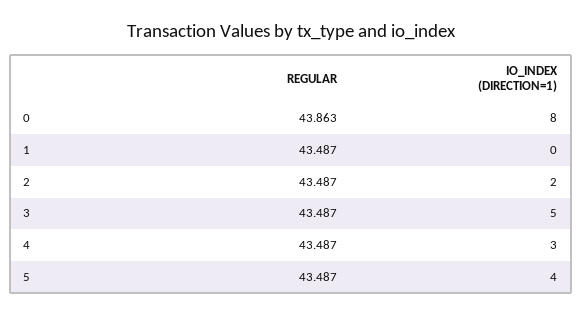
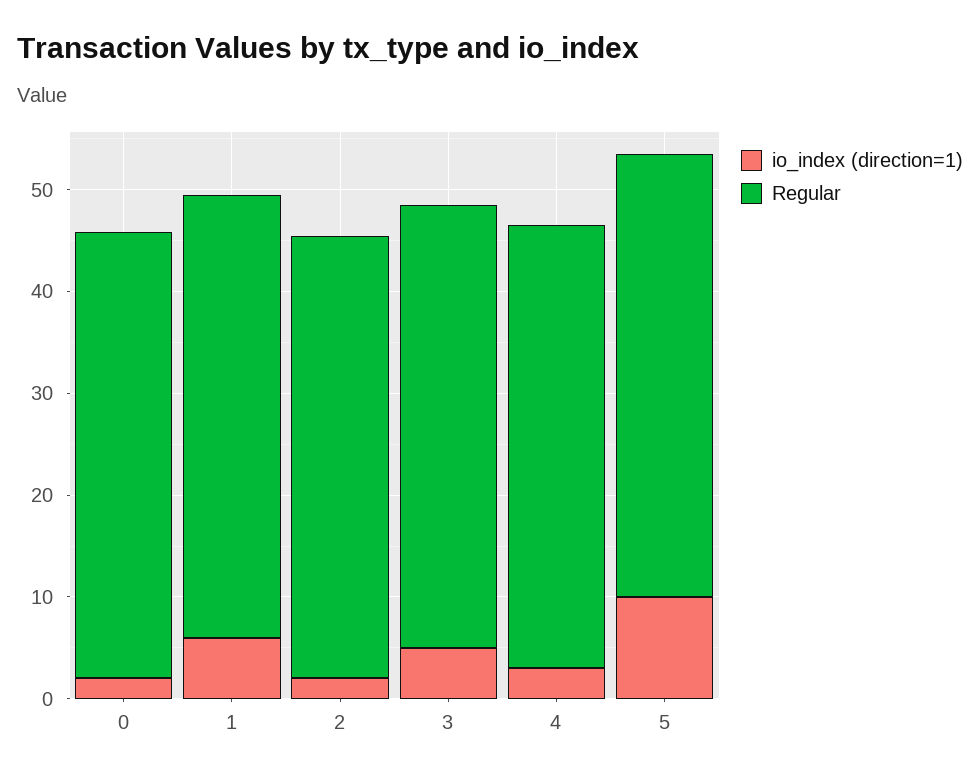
  {
    "REGULAR": {
      "0": 43.863,
      "1": 43.487,
      "2": 43.487,
      "3": 43.487,
      "4": 43.487,
      "5": 43.487
    },
    "IO_INDEX (DIRECTION=1)": {
-     "0": 8,
+     "0": 2,
-     "1": 0,
+     "1": 6,
      "2": 2,
      "3": 5,
      "4": 3,
-     "5": 4
+     "5": 10
    }
  }

